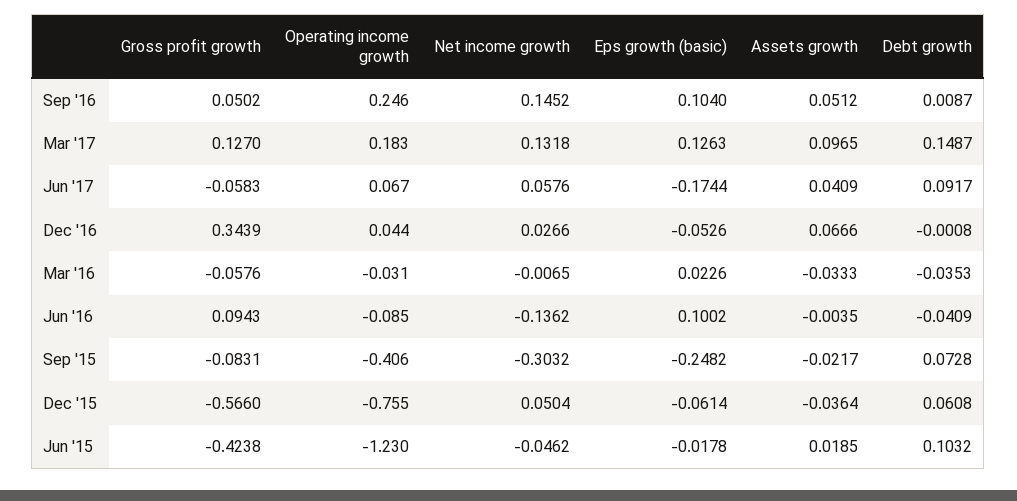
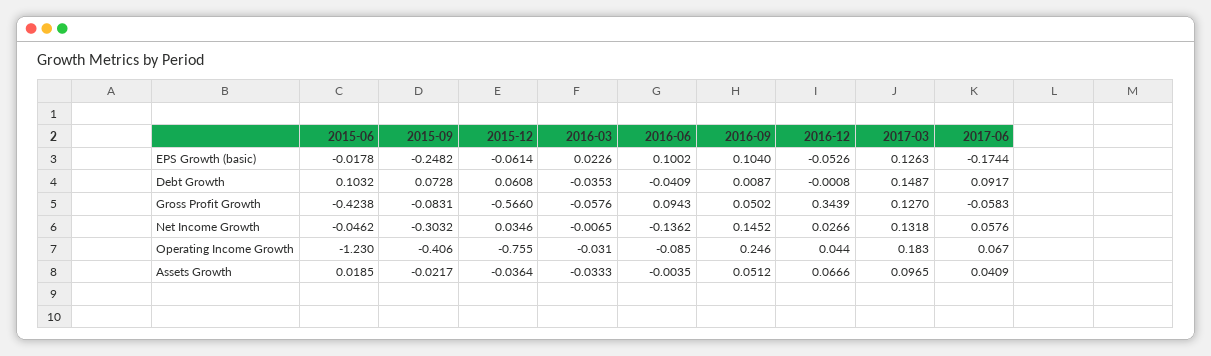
  {
    "Gross profit growth": {
      "Sep '16": 0.0502,
      "Mar '17": 0.127,
      "Jun '17": -0.0583,
      "Dec '16": 0.3439,
      "Mar '16": -0.0576,
      "Jun '16": 0.0943,
      "Sep '15": -0.0831,
      "Dec '15": -0.566,
      "Jun '15": -0.4238
    },
    "Operating income growth": {
      "Sep '16": 0.246,
      "Mar '17": 0.183,
      "Jun '17": 0.067,
      "Dec '16": 0.044,
      "Mar '16": -0.031,
      "Jun '16": -0.085,
      "Sep '15": -0.406,
      "Dec '15": -0.755,
      "Jun '15": -1.23
    },
    "Net income growth": {
      "Sep '16": 0.1452,
      "Mar '17": 0.1318,
      "Jun '17": 0.0576,
      "Dec '16": 0.0266,
      "Mar '16": -0.0065,
      "Jun '16": -0.1362,
      "Sep '15": -0.3032,
-     "Dec '15": 0.0504,
+     "Dec '15": 0.0346,
      "Jun '15": -0.0462
    },
    "Eps growth (basic)": {
      "Sep '16": 0.104,
      "Mar '17": 0.1263,
      "Jun '17": -0.1744,
      "Dec '16": -0.0526,
      "Mar '16": 0.0226,
      "Jun '16": 0.1002,
      "Sep '15": -0.2482,
      "Dec '15": -0.0614,
      "Jun '15": -0.0178
    },
    "Assets growth": {
      "Sep '16": 0.0512,
      "Mar '17": 0.0965,
      "Jun '17": 0.0409,
      "Dec '16": 0.0666,
      "Mar '16": -0.0333,
      "Jun '16": -0.0035,
      "Sep '15": -0.0217,
      "Dec '15": -0.0364,
      "Jun '15": 0.0185
    },
    "Debt growth": {
      "Sep '16": 0.0087,
      "Mar '17": 0.1487,
      "Jun '17": 0.0917,
      "Dec '16": -0.0008,
      "Mar '16": -0.0353,
      "Jun '16": -0.0409,
      "Sep '15": 0.0728,
      "Dec '15": 0.0608,
      "Jun '15": 0.1032
    }
  }

